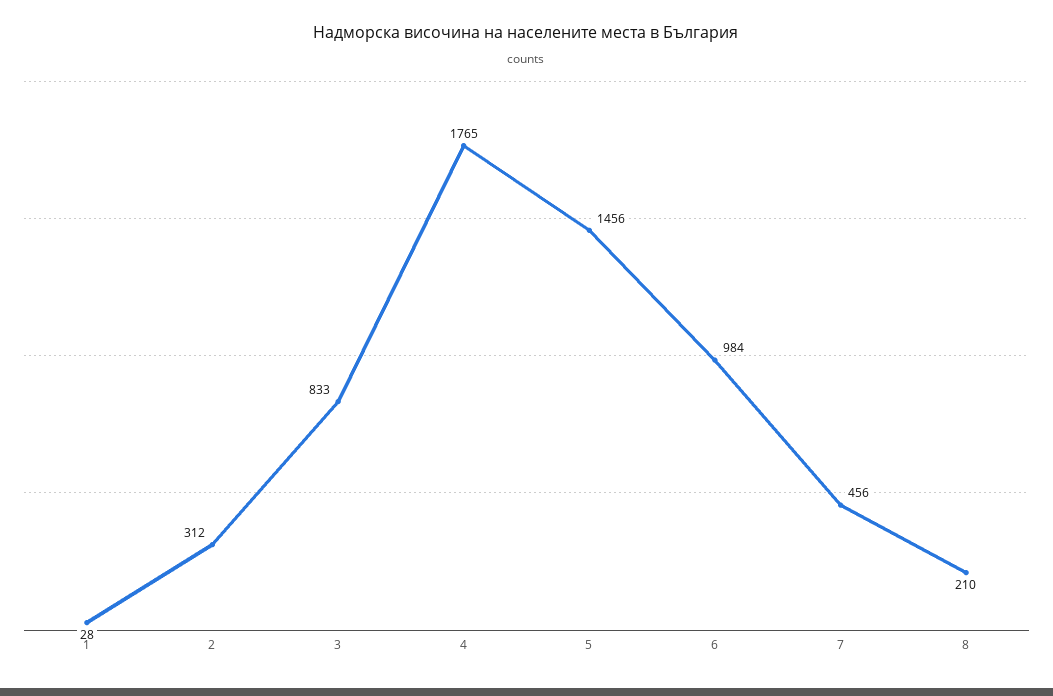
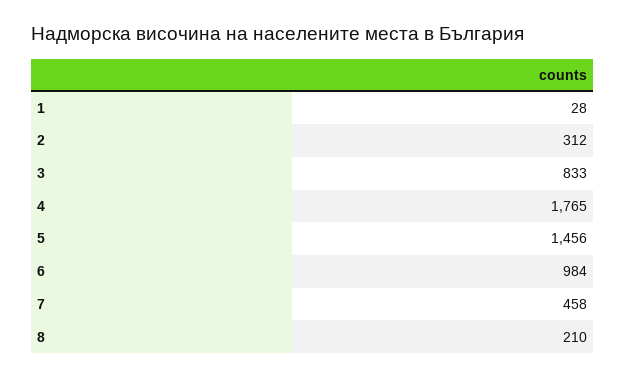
  {
    "1": 28,
    "2": 312,
    "3": 833,
    "4": 1765,
    "5": 1456,
    "6": 984,
-   "7": 456,
+   "7": 458,
    "8": 210
  }

